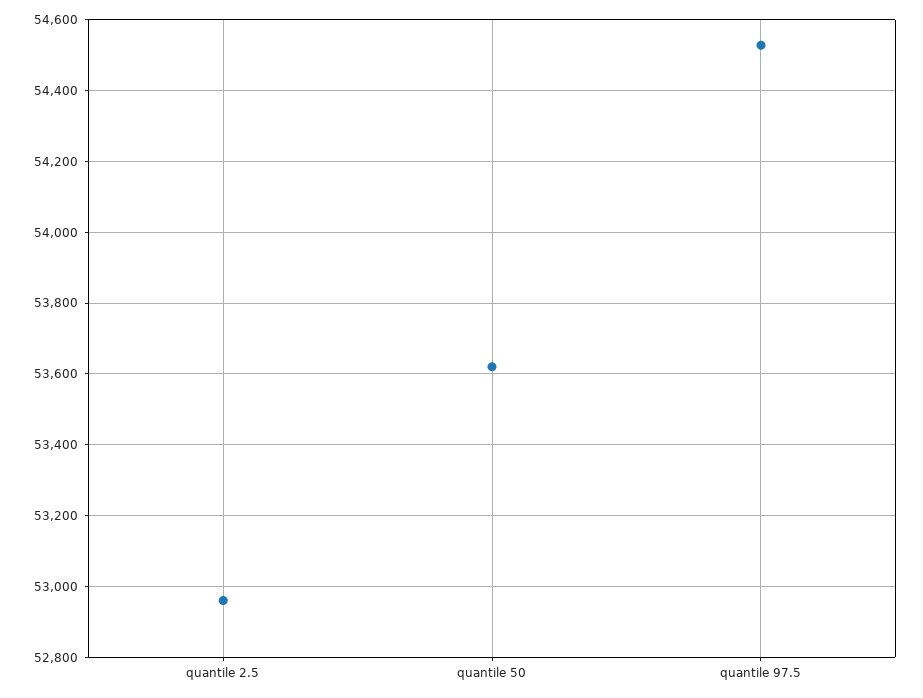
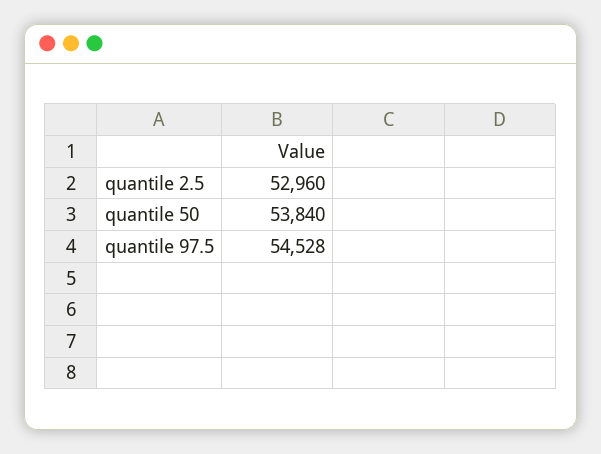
  {
    "quantile 2.5": 52960,
-   "quantile 50": 53620,
+   "quantile 50": 53840,
    "quantile 97.5": 54528
  }

